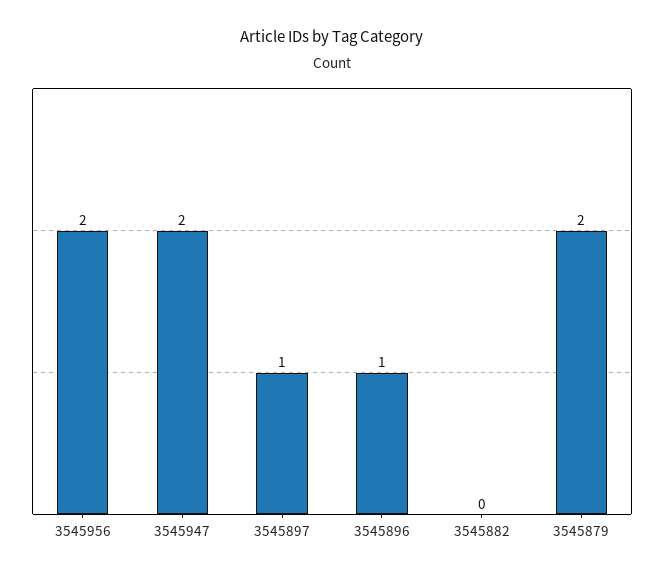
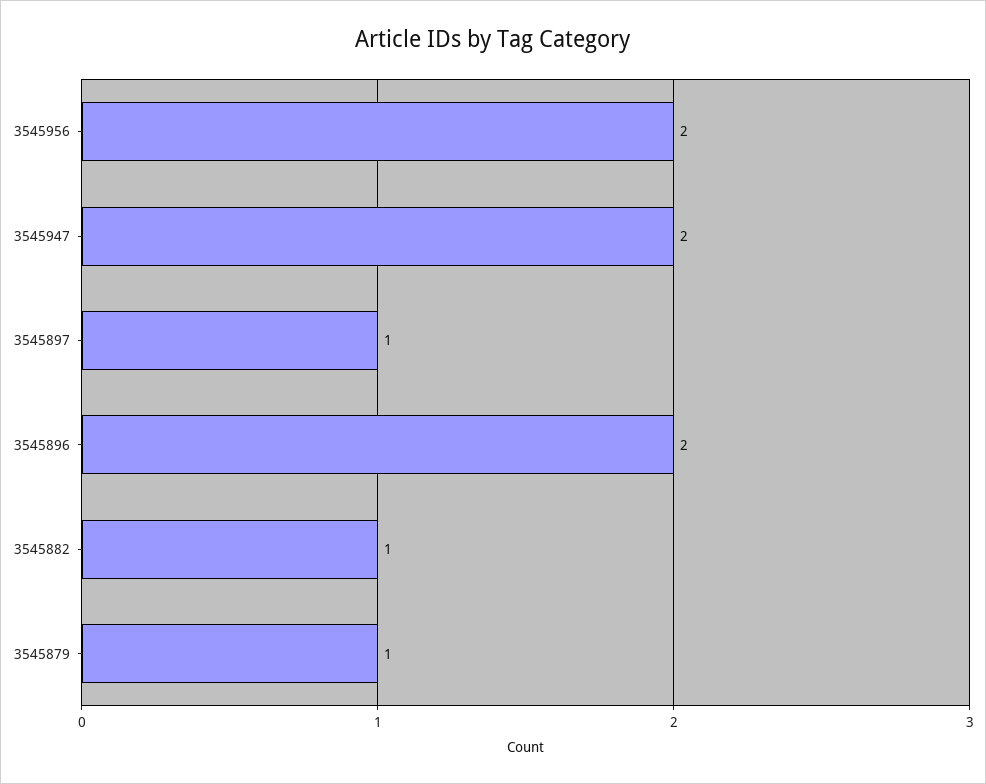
  {
    "3545956": 2,
    "3545947": 2,
    "3545897": 1,
-   "3545896": 1,
+   "3545896": 2,
-   "3545882": 0,
+   "3545882": 1,
-   "3545879": 2
+   "3545879": 1
  }

